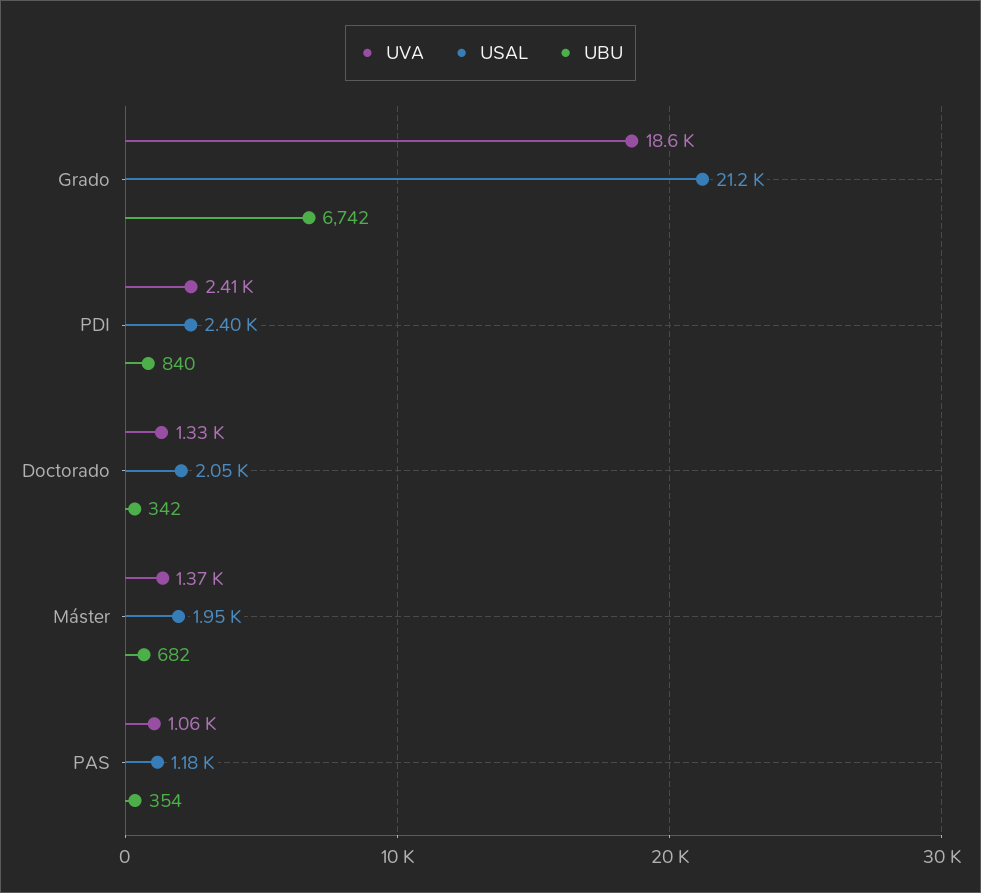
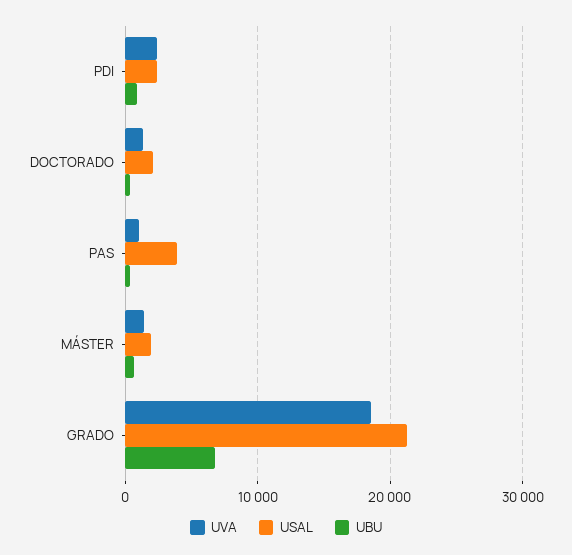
  {
    "UVA": {
      "Grado": 18600,
      "PDI": 2410,
      "Doctorado": 1330,
      "Máster": 1370,
      "PAS": 1060
    },
    "USAL": {
      "Grado": 21200,
      "PDI": 2400,
      "Doctorado": 2050,
      "Máster": 1950,
-     "PAS": 1180
+     "PAS": 4000
    },
    "UBU": {
      "Grado": 6742,
      "PDI": 840,
      "Doctorado": 342,
      "Máster": 682,
      "PAS": 354
    }
  }

